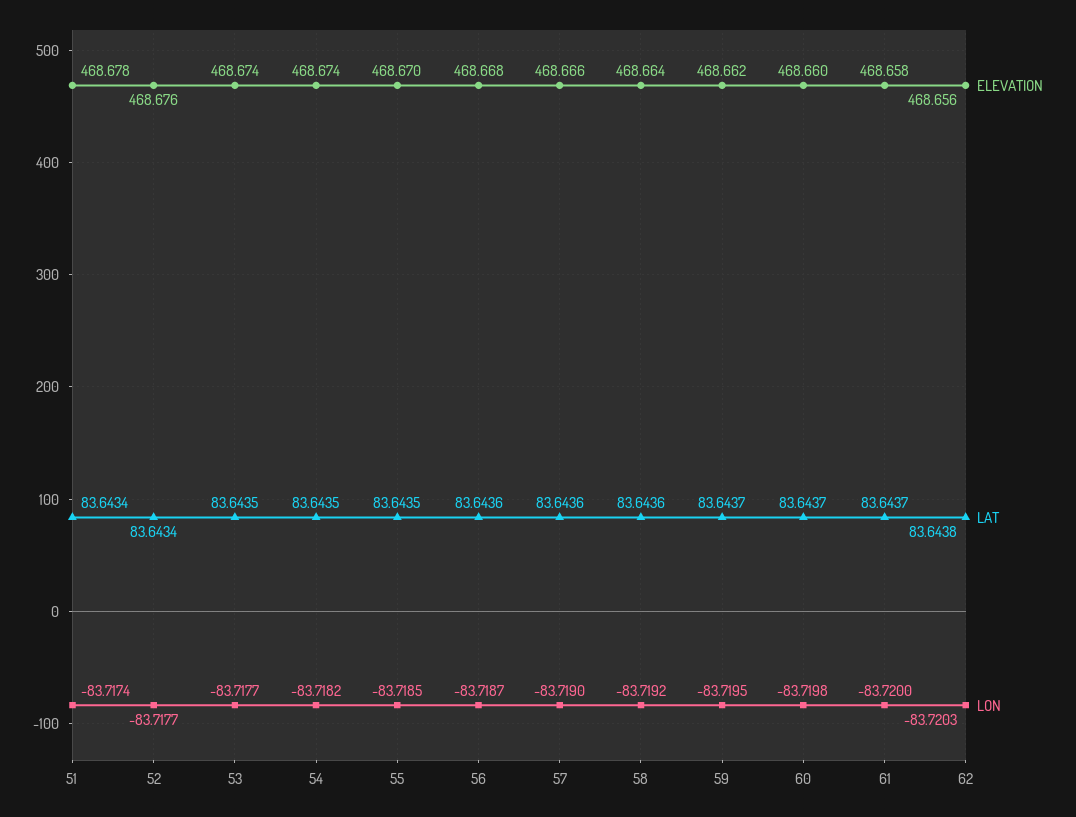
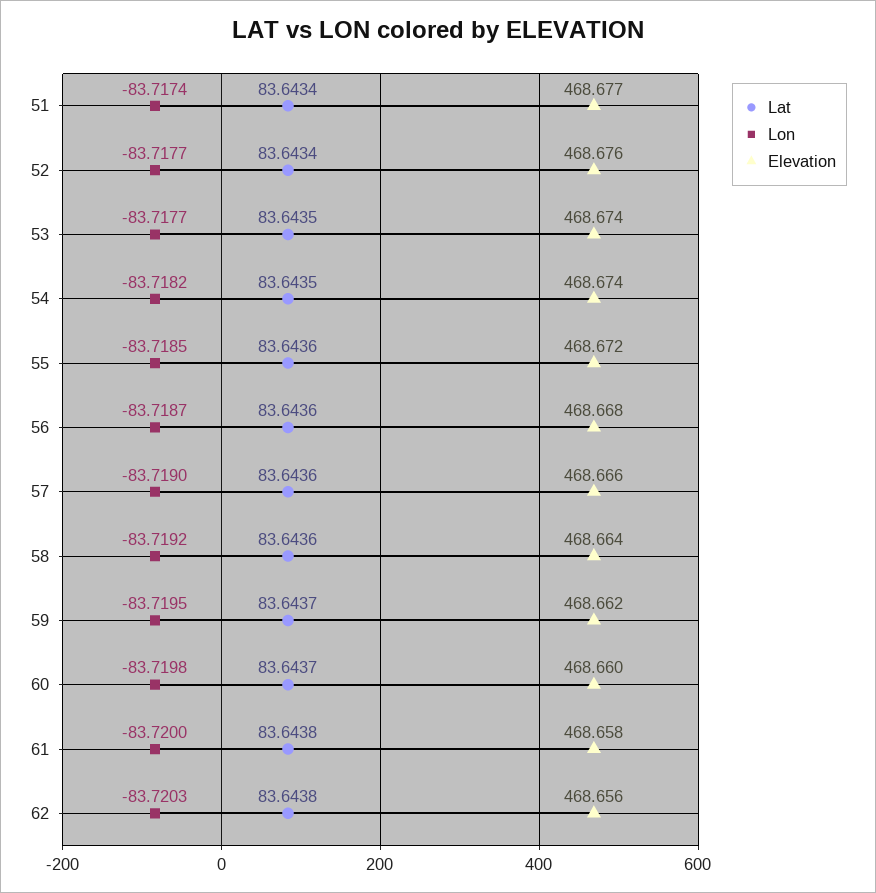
  {
    "ELEVATION": {
-     "51": 468.678,
+     "51": 468.677,
      "52": 468.676,
      "53": 468.674,
      "54": 468.674,
-     "55": 468.67,
+     "55": 468.672,
      "56": 468.668,
      "57": 468.666,
      "58": 468.664,
      "59": 468.662,
      "60": 468.66,
      "61": 468.658,
      "62": 468.656
    },
    "LAT": {
      "51": 83.6434,
      "52": 83.6434,
      "53": 83.6435,
      "54": 83.6435,
-     "55": 83.6435,
+     "55": 83.6436,
      "56": 83.6436,
      "57": 83.6436,
      "58": 83.6436,
      "59": 83.6437,
      "60": 83.6437,
-     "61": 83.6437,
+     "61": 83.6438,
      "62": 83.6438
    },
    "LON": {
      "51": -83.7174,
      "52": -83.7177,
      "53": -83.7177,
      "54": -83.7182,
      "55": -83.7185,
      "56": -83.7187,
      "57": -83.719,
      "58": -83.7192,
      "59": -83.7195,
      "60": -83.7198,
      "61": -83.72,
      "62": -83.7203
    }
  }

